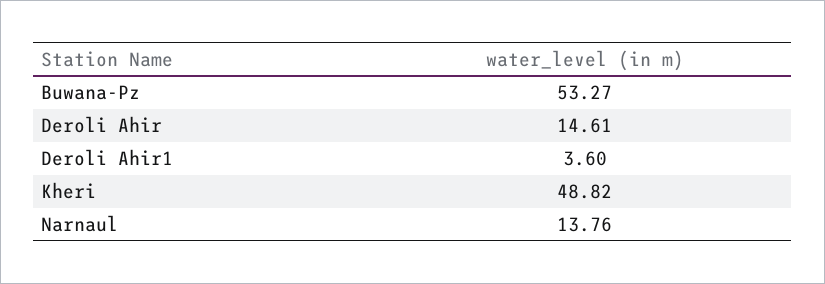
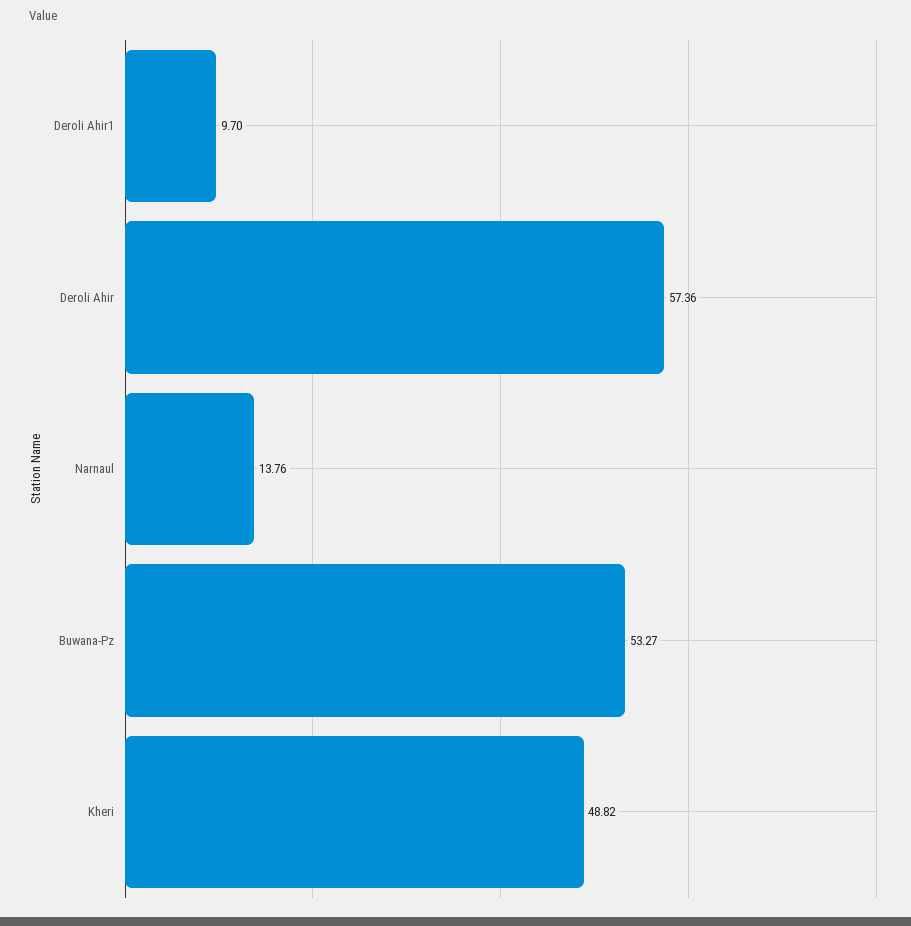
  {
    "Buwana-Pz": 53.27,
-   "Deroli Ahir": 14.61,
+   "Deroli Ahir": 57.36,
-   "Deroli Ahir1": 3.6,
+   "Deroli Ahir1": 9.7,
    "Kheri": 48.82,
    "Narnaul": 13.76
  }

